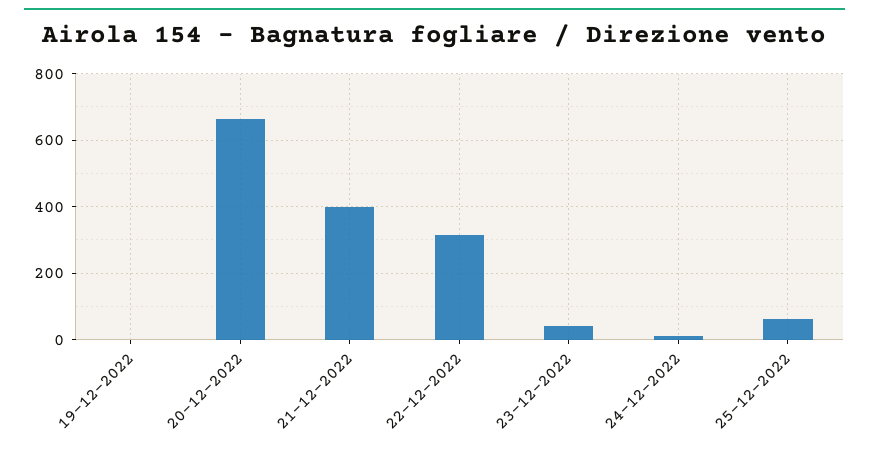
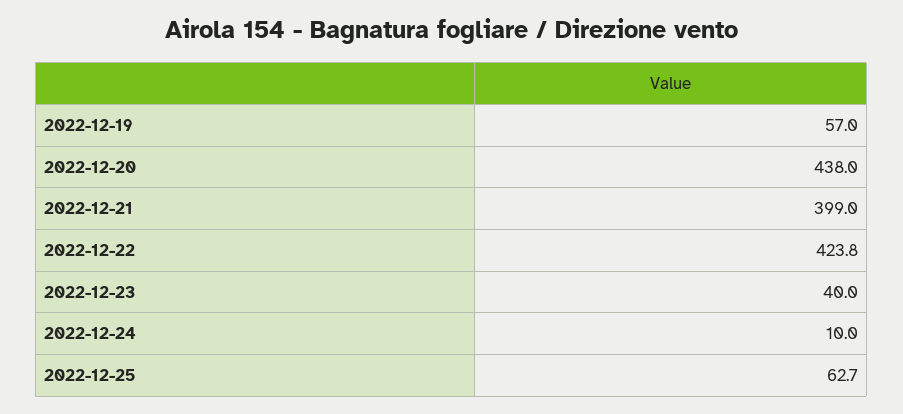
  {
-   "19-12-2022": 0,
+   "19-12-2022": 57,
-   "20-12-2022": 660,
+   "20-12-2022": 438,
    "21-12-2022": 399,
-   "22-12-2022": 320,
+   "22-12-2022": 423.8,
    "23-12-2022": 40,
    "24-12-2022": 10,
    "25-12-2022": 62.7
  }

